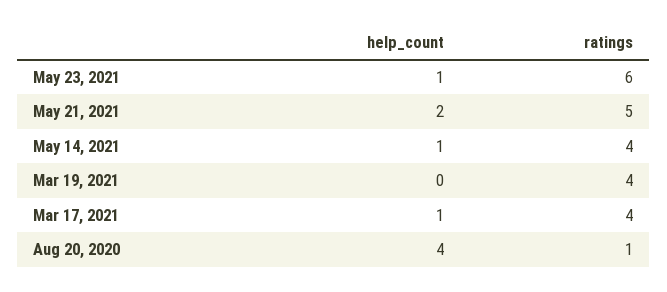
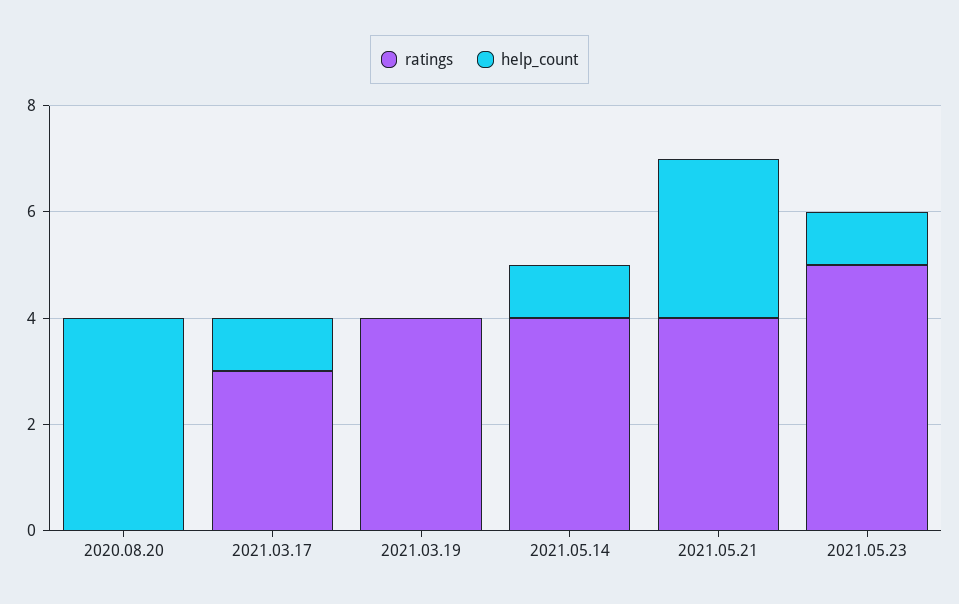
  {
    "help_count": {
      "May 23, 2021": 1,
-     "May 21, 2021": 2,
+     "May 21, 2021": 3,
      "May 14, 2021": 1,
      "Mar 19, 2021": 0,
      "Mar 17, 2021": 1,
      "Aug 20, 2020": 4
    },
    "ratings": {
-     "May 23, 2021": 6,
+     "May 23, 2021": 5,
-     "May 21, 2021": 5,
+     "May 21, 2021": 4,
      "May 14, 2021": 4,
      "Mar 19, 2021": 4,
-     "Mar 17, 2021": 4,
+     "Mar 17, 2021": 3,
-     "Aug 20, 2020": 1
+     "Aug 20, 2020": 0
    }
  }

